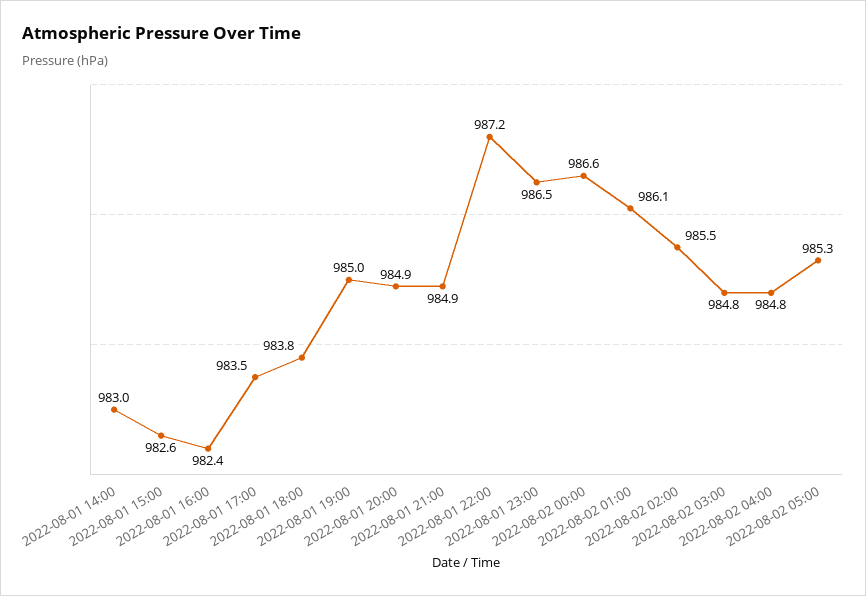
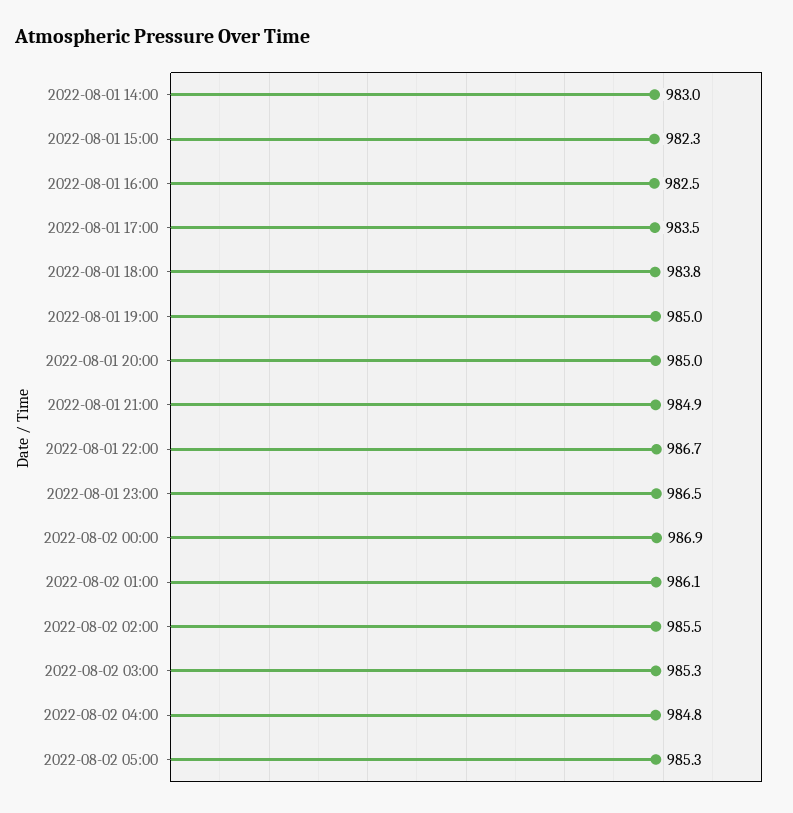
  {
    "2022-08-01 14:00": 983,
-   "2022-08-01 15:00": 982.6,
+   "2022-08-01 15:00": 982.3,
-   "2022-08-01 16:00": 982.4,
+   "2022-08-01 16:00": 982.5,
    "2022-08-01 17:00": 983.5,
    "2022-08-01 18:00": 983.8,
    "2022-08-01 19:00": 985,
-   "2022-08-01 20:00": 984.9,
+   "2022-08-01 20:00": 985,
    "2022-08-01 21:00": 984.9,
-   "2022-08-01 22:00": 987.2,
+   "2022-08-01 22:00": 986.7,
    "2022-08-01 23:00": 986.5,
-   "2022-08-02 00:00": 986.6,
+   "2022-08-02 00:00": 986.9,
    "2022-08-02 01:00": 986.1,
    "2022-08-02 02:00": 985.5,
-   "2022-08-02 03:00": 984.8,
+   "2022-08-02 03:00": 985.3,
    "2022-08-02 04:00": 984.8,
    "2022-08-02 05:00": 985.3
  }

